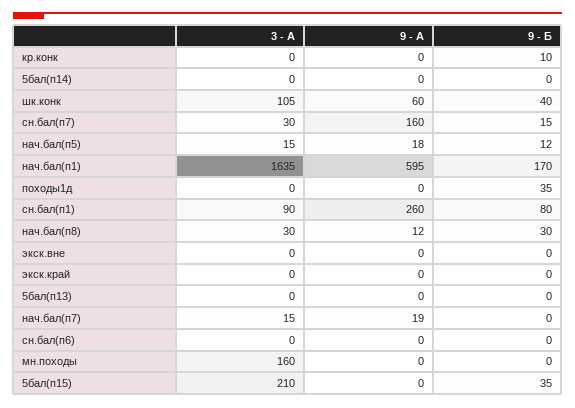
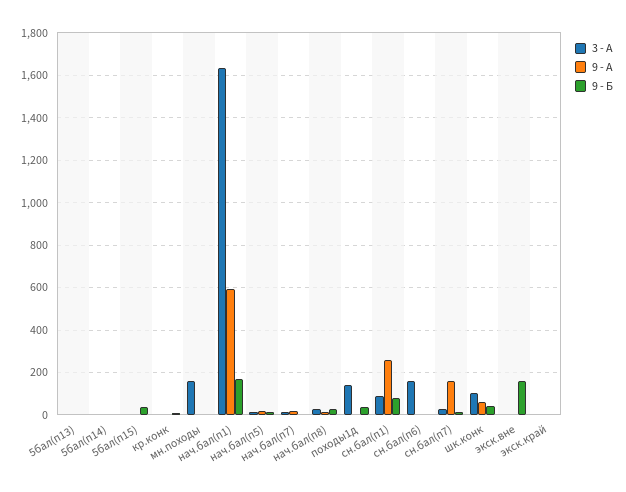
  {
    "3 - А": {
      "кр.конк": 0,
      "5бал(п14)": 0,
      "шк.конк": 105,
      "сн.бал(п7)": 30,
      "нач.бал(п5)": 15,
      "нач.бал(п1)": 1635,
-     "походы1д": 0,
+     "походы1д": 150,
      "сн.бал(п1)": 90,
      "нач.бал(п8)": 30,
      "экск.вне": 0,
      "экск.край": 0,
      "5бал(п13)": 0,
      "нач.бал(п7)": 15,
-     "сн.бал(п6)": 0,
+     "сн.бал(п6)": 150,
      "мн.походы": 160,
-     "5бал(п15)": 210
+     "5бал(п15)": 0
    },
    "9 - А": {
      "кр.конк": 0,
      "5бал(п14)": 0,
      "шк.конк": 60,
      "сн.бал(п7)": 160,
      "нач.бал(п5)": 18,
      "нач.бал(п1)": 595,
      "походы1д": 0,
      "сн.бал(п1)": 260,
      "нач.бал(п8)": 12,
      "экск.вне": 0,
      "экск.край": 0,
      "5бал(п13)": 0,
      "нач.бал(п7)": 19,
      "сн.бал(п6)": 0,
      "мн.походы": 0,
      "5бал(п15)": 0
    },
    "9 - Б": {
      "кр.конк": 10,
      "5бал(п14)": 0,
      "шк.конк": 40,
      "сн.бал(п7)": 15,
      "нач.бал(п5)": 12,
      "нач.бал(п1)": 170,
      "походы1д": 35,
      "сн.бал(п1)": 80,
      "нач.бал(п8)": 30,
-     "экск.вне": 0,
+     "экск.вне": 150,
      "экск.край": 0,
      "5бал(п13)": 0,
      "нач.бал(п7)": 0,
      "сн.бал(п6)": 0,
      "мн.походы": 0,
      "5бал(п15)": 35
    }
  }

